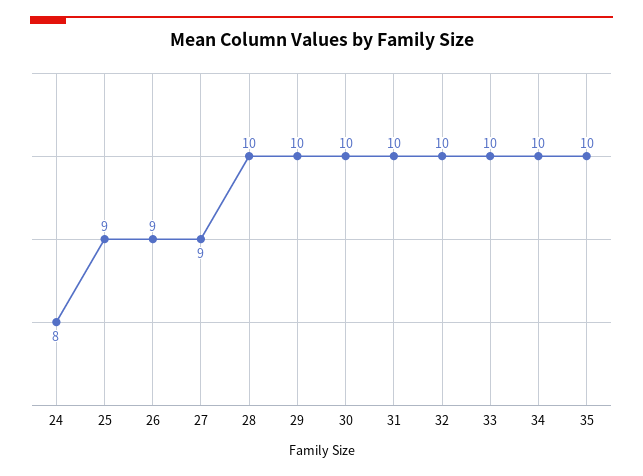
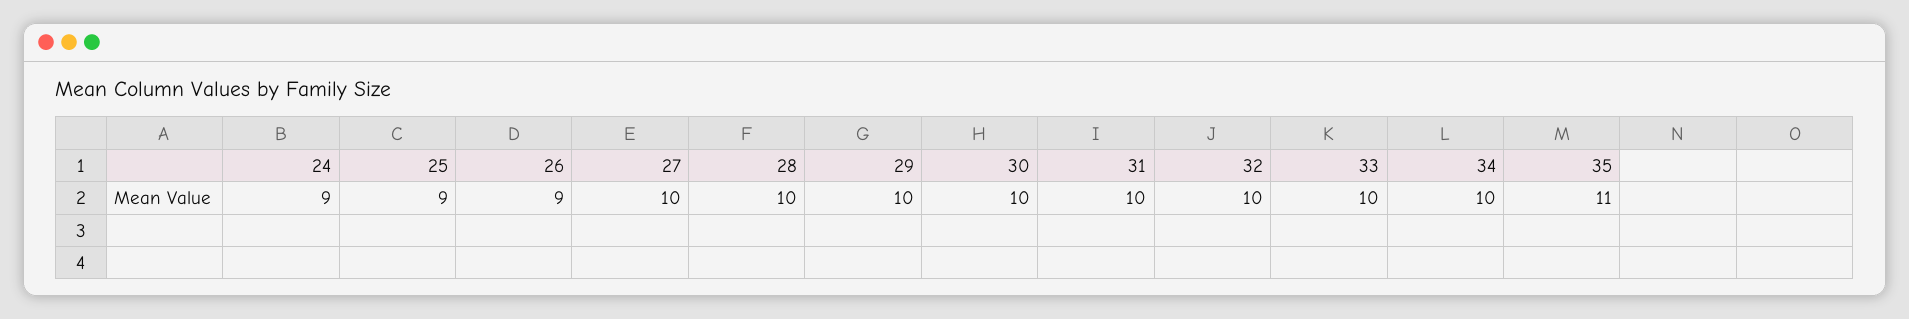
  {
-   "24": 8,
+   "24": 9,
    "25": 9,
    "26": 9,
-   "27": 9,
+   "27": 10,
    "28": 10,
    "29": 10,
    "30": 10,
    "31": 10,
    "32": 10,
    "33": 10,
    "34": 10,
-   "35": 10
+   "35": 11
  }

